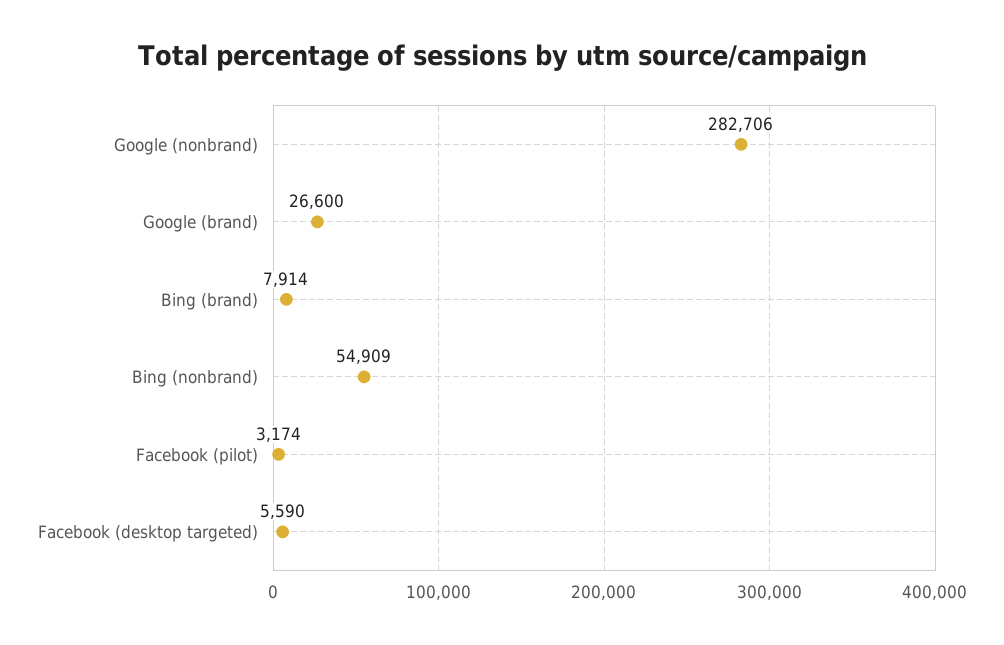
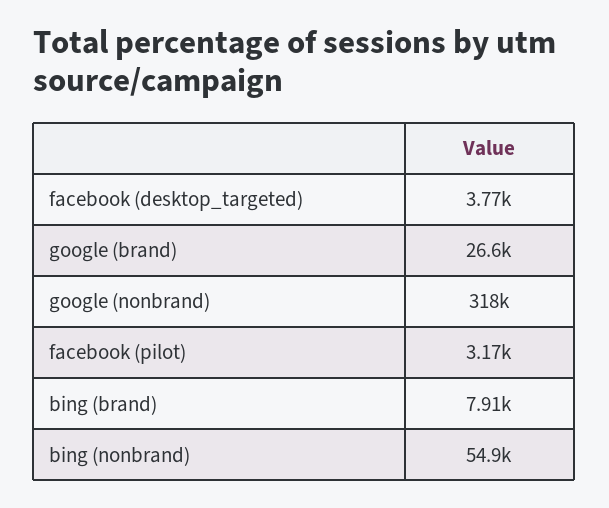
  {
-   "Google (nonbrand)": 282706,
+   "Google (nonbrand)": 318000,
    "Google (brand)": 26600,
    "Bing (brand)": 7914,
    "Bing (nonbrand)": 54909,
    "Facebook (pilot)": 3174,
-   "Facebook (desktop targeted)": 5590
+   "Facebook (desktop targeted)": 3770
  }

